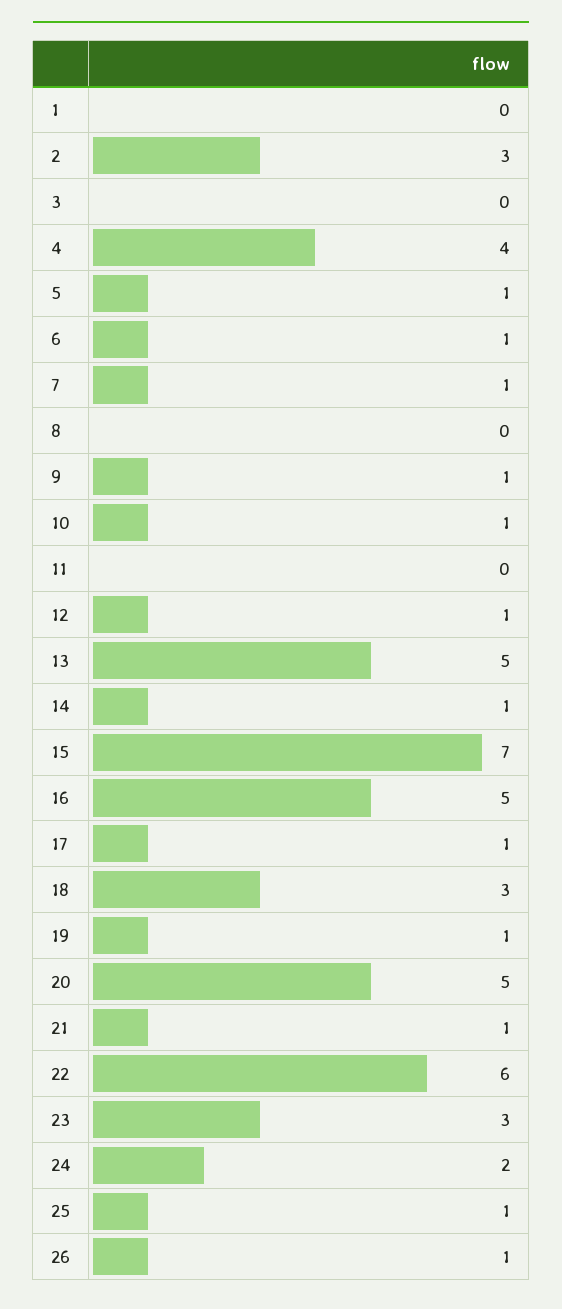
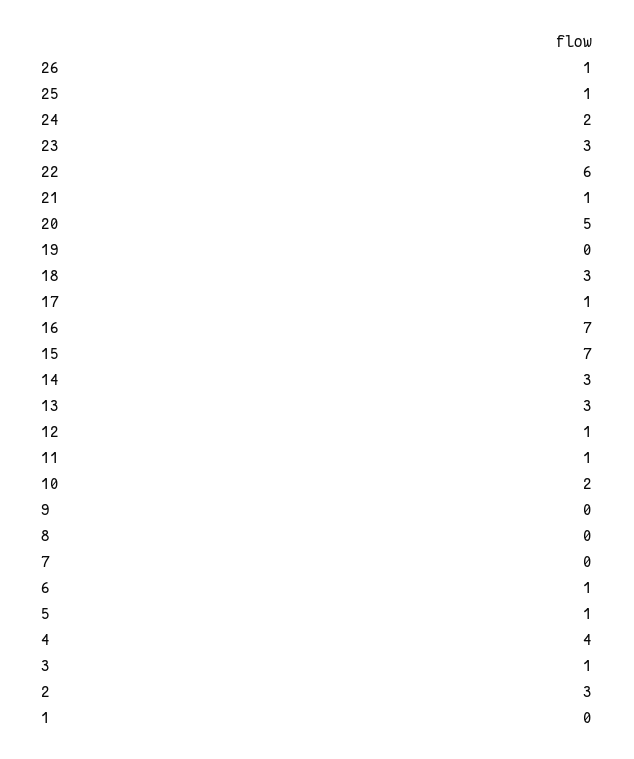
  {
    "1": 0,
    "2": 3,
-   "3": 0,
+   "3": 1,
    "4": 4,
    "5": 1,
    "6": 1,
-   "7": 1,
+   "7": 0,
    "8": 0,
-   "9": 1,
+   "9": 0,
-   "10": 1,
+   "10": 2,
-   "11": 0,
+   "11": 1,
    "12": 1,
-   "13": 5,
+   "13": 3,
-   "14": 1,
+   "14": 3,
    "15": 7,
-   "16": 5,
+   "16": 7,
    "17": 1,
    "18": 3,
-   "19": 1,
+   "19": 0,
    "20": 5,
    "21": 1,
    "22": 6,
    "23": 3,
    "24": 2,
    "25": 1,
    "26": 1
  }

